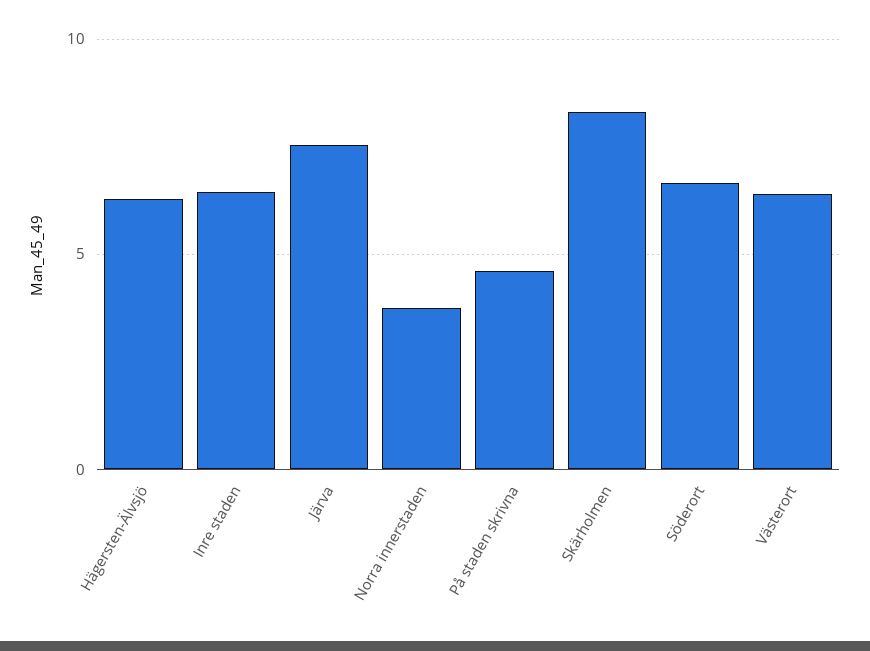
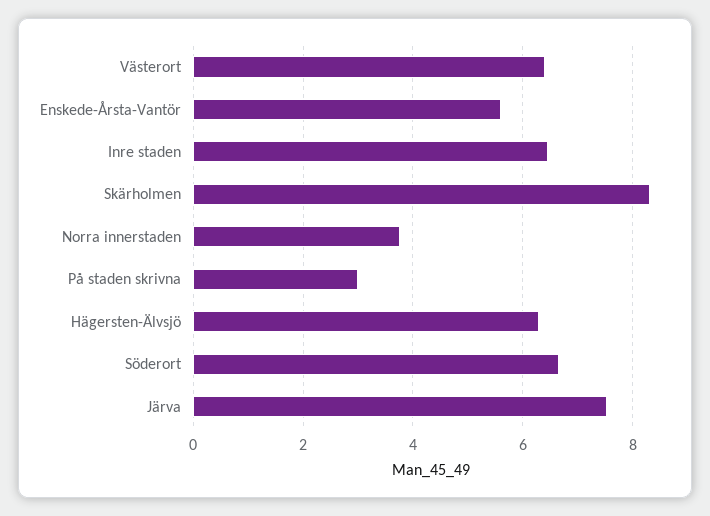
  {
    "Hägersten-Älvsjö": 6.2,
    "Inre staden": 6.4,
    "Järva": 7.6,
    "Norra innerstaden": 3.8,
-   "På staden skrivna": 4.5,
+   "På staden skrivna": 3,
    "Skärholmen": 8.4,
    "Söderort": 6.6,
-   "Västerort": 6.4
+   "Västerort": 6.4,
+   "Enskede-Årsta-Vantör": 5.6
  }

